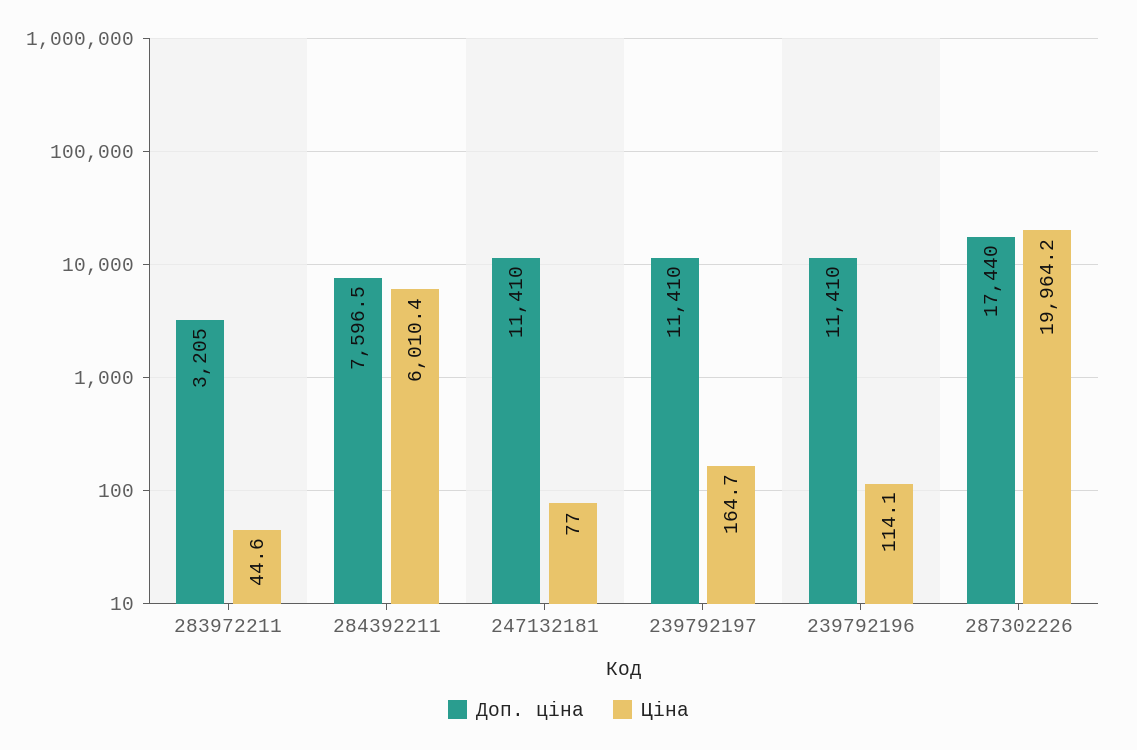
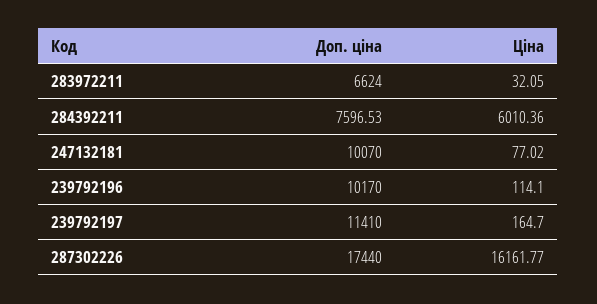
  {
    "Доп. ціна": {
-     "283972211": 3205,
+     "283972211": 6624,
      "284392211": 7596.53,
-     "247132181": 11410,
+     "247132181": 10070,
      "239792197": 11410,
-     "239792196": 11410,
+     "239792196": 10170,
      "287302226": 17440
    },
    "Ціна": {
-     "283972211": 44.6,
+     "283972211": 32.05,
      "284392211": 6010.36,
      "247132181": 77.02,
      "239792197": 164.7,
      "239792196": 114.1,
-     "287302226": 19964.2
+     "287302226": 16161.77
    }
  }

